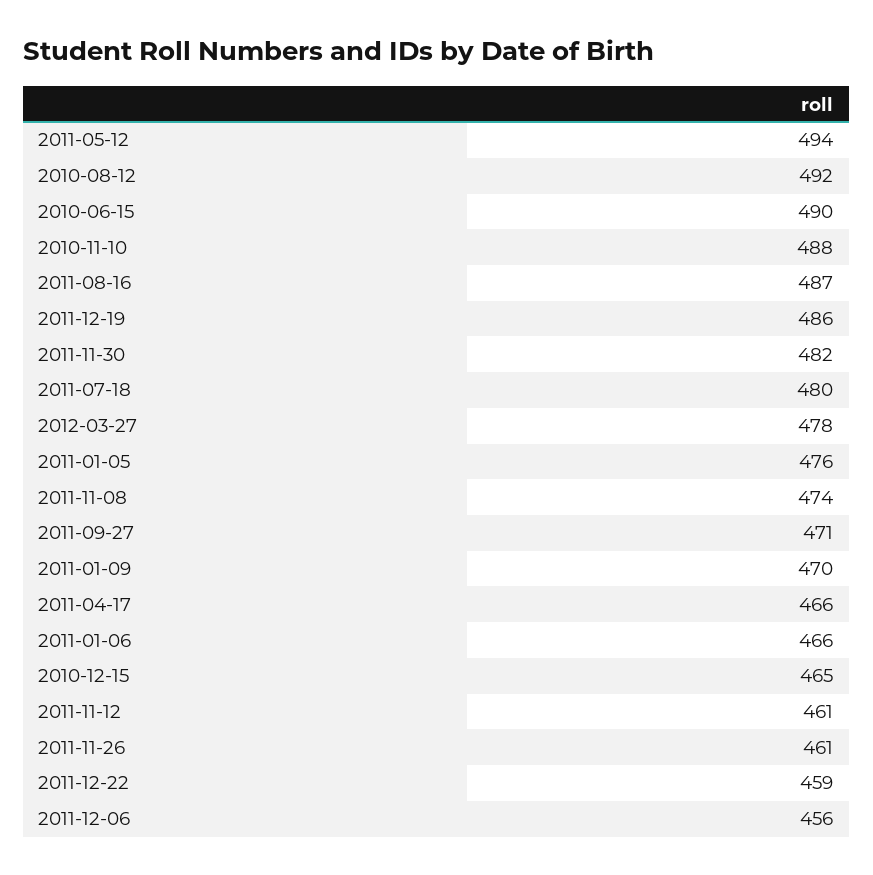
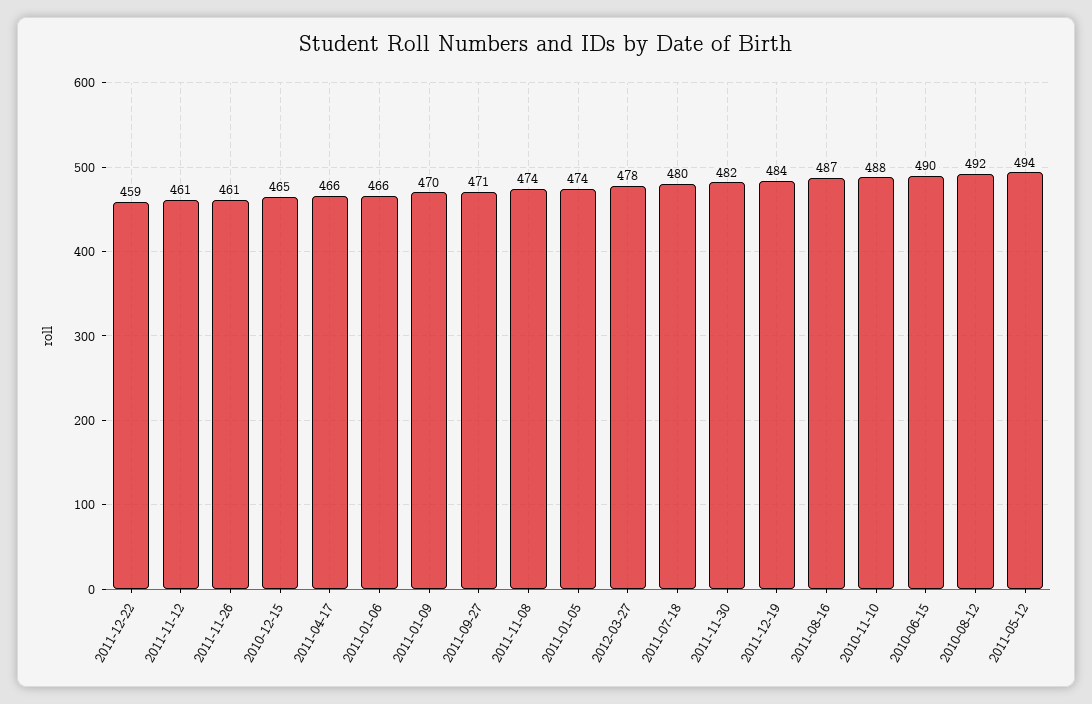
  {
    "2011-05-12": 494,
    "2010-08-12": 492,
    "2010-06-15": 490,
    "2010-11-10": 488,
    "2011-08-16": 487,
-   "2011-12-19": 486,
+   "2011-12-19": 484,
    "2011-11-30": 482,
    "2011-07-18": 480,
    "2012-03-27": 478,
-   "2011-01-05": 476,
+   "2011-01-05": 474,
    "2011-11-08": 474,
    "2011-09-27": 471,
    "2011-01-09": 470,
    "2011-04-17": 466,
    "2011-01-06": 466,
    "2010-12-15": 465,
    "2011-11-12": 461,
    "2011-11-26": 461,
-   "2011-12-22": 459,
+   "2011-12-22": 459
-   "2011-12-06": 456
  }

